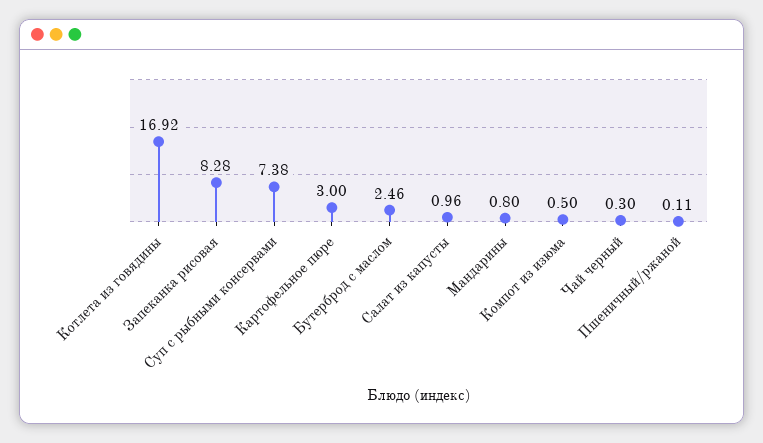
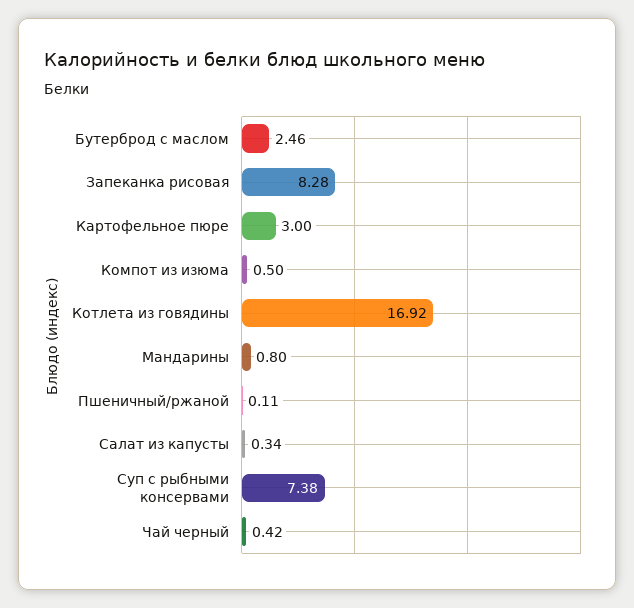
  {
    "Котлета из говядины": 16.92,
    "Запеканка рисовая": 8.28,
    "Суп с рыбными консервами": 7.38,
    "Картофельное пюре": 3,
    "Бутерброд с маслом": 2.46,
-   "Салат из капусты": 0.96,
+   "Салат из капусты": 0.34,
    "Мандарины": 0.8,
    "Компот из изюма": 0.5,
-   "Чай черный": 0.3,
+   "Чай черный": 0.42,
    "Пшеничный/ржаной": 0.11
  }

